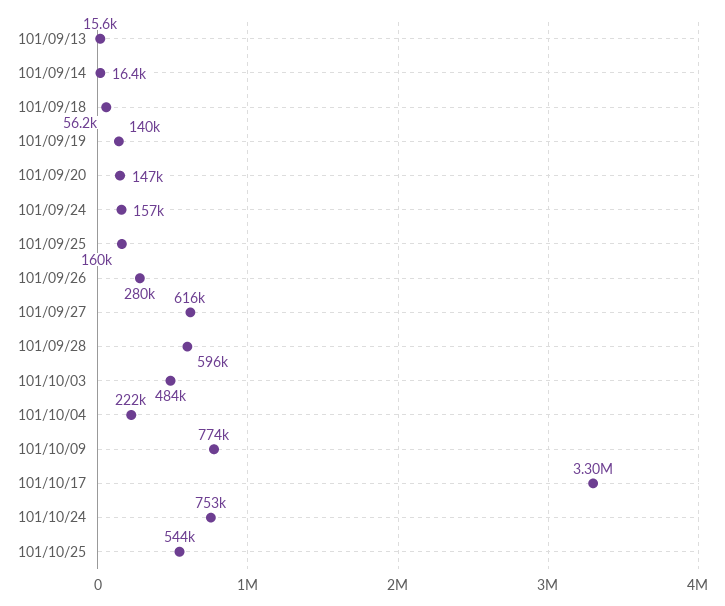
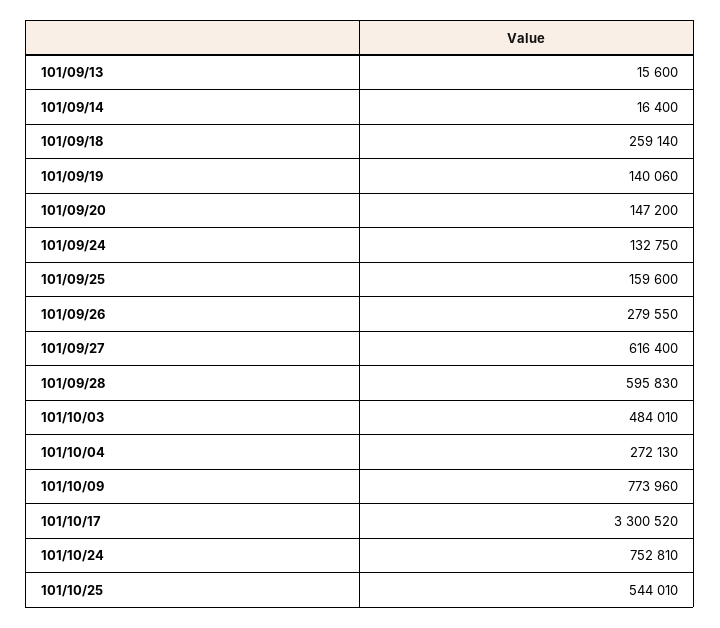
  {
    "101/09/13": 15600,
    "101/09/14": 16400,
-   "101/09/18": 56200,
+   "101/09/18": 259140,
    "101/09/19": 140060,
    "101/09/20": 147200,
-   "101/09/24": 157000,
+   "101/09/24": 132750,
    "101/09/25": 159600,
    "101/09/26": 279550,
    "101/09/27": 616400,
    "101/09/28": 595830,
    "101/10/03": 484010,
-   "101/10/04": 222000,
+   "101/10/04": 272130,
    "101/10/09": 773960,
    "101/10/17": 3300520,
    "101/10/24": 752810,
    "101/10/25": 544010
  }

